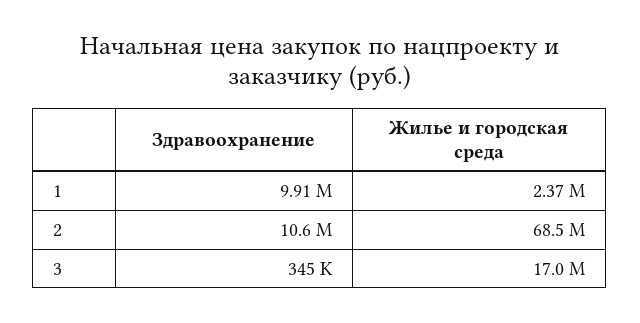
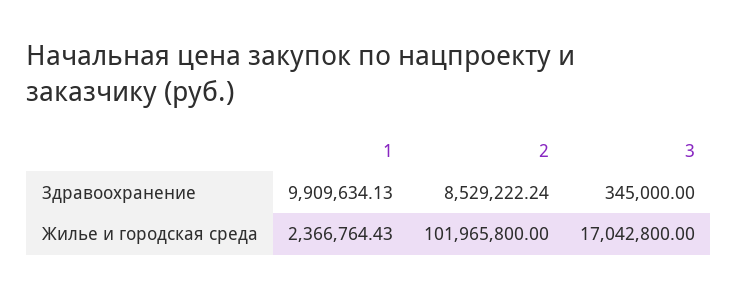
  {
    "Здравоохранение": {
      "1": 9909634.13,
-     "2": 10600000,
+     "2": 8529222.24,
      "3": 345000
    },
    "Жилье и городская среда": {
      "1": 2366764.43,
-     "2": 68500000,
+     "2": 101965800,
      "3": 17042800
    }
  }

